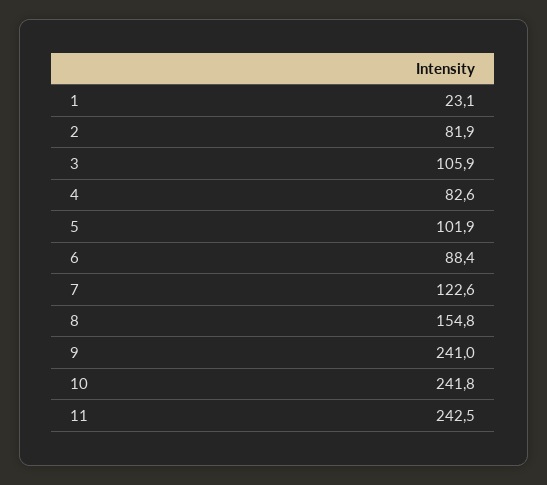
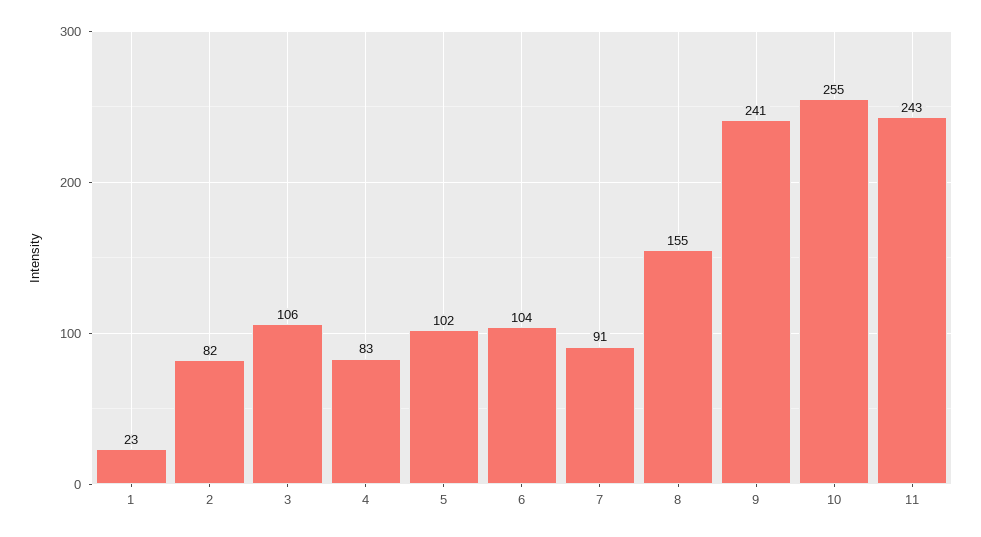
  {
    "1": 23.1,
    "2": 81.9,
    "3": 105.9,
    "4": 82.6,
    "5": 101.9,
-   "6": 88.4,
+   "6": 104,
-   "7": 122.6,
+   "7": 91,
    "8": 154.8,
    "9": 241,
-   "10": 241.8,
+   "10": 255,
    "11": 242.5
  }

